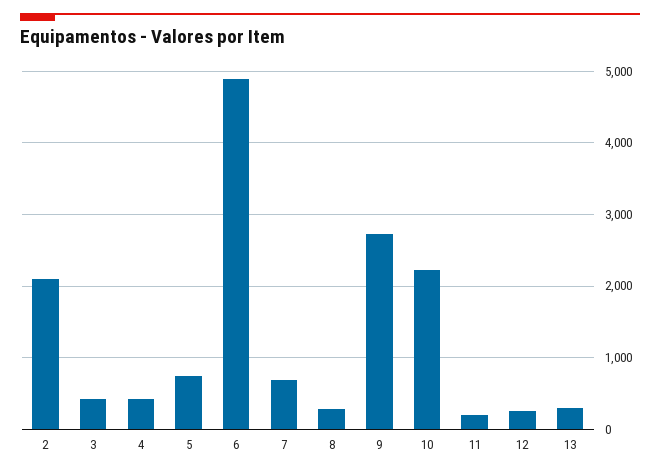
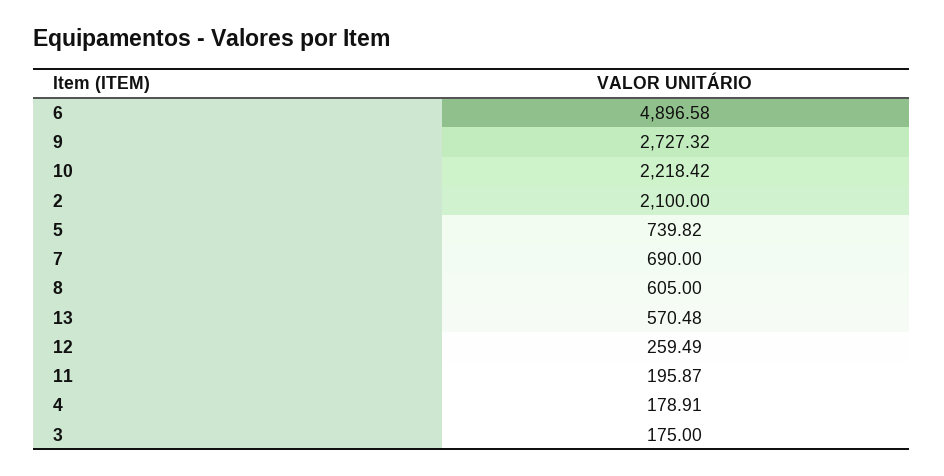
  {
    "2": 2100,
-   "3": 400,
+   "3": 175,
-   "4": 400,
+   "4": 178.91,
    "5": 739.82,
    "6": 4896.58,
    "7": 690,
-   "8": 300,
+   "8": 605,
    "9": 2727.32,
    "10": 2218.42,
    "11": 195.87,
    "12": 259.49,
-   "13": 300
+   "13": 570.48
  }

